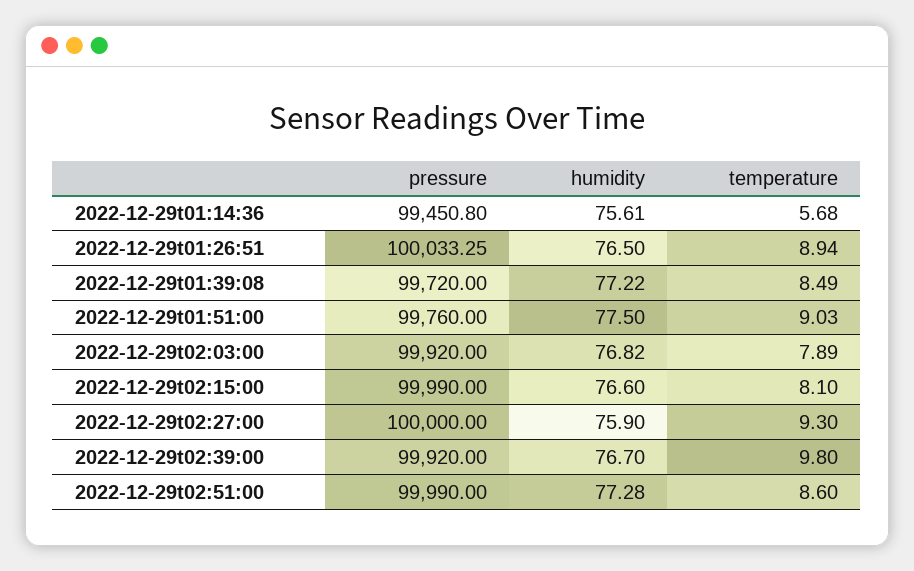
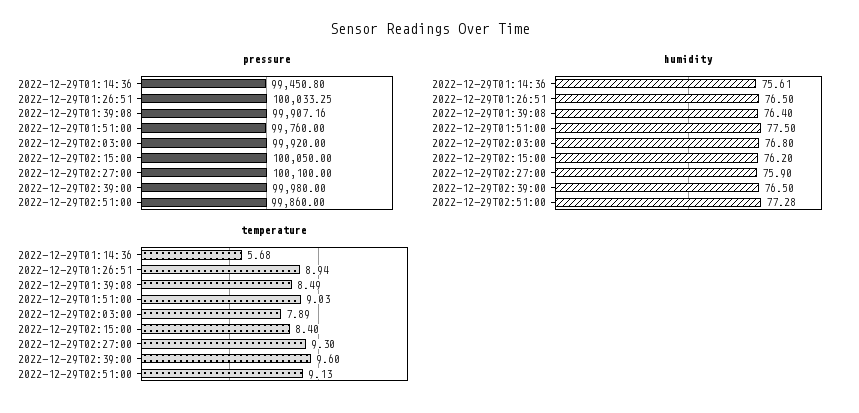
  {
    "pressure": {
      "2022-12-29t01:14:36": 99450.8,
      "2022-12-29t01:26:51": 100033.25,
-     "2022-12-29t01:39:08": 99720,
+     "2022-12-29t01:39:08": 99907.16,
      "2022-12-29t01:51:00": 99760,
      "2022-12-29t02:03:00": 99920,
-     "2022-12-29t02:15:00": 99990,
+     "2022-12-29t02:15:00": 100050,
-     "2022-12-29t02:27:00": 100000,
+     "2022-12-29t02:27:00": 100100,
-     "2022-12-29t02:39:00": 99920,
+     "2022-12-29t02:39:00": 99980,
-     "2022-12-29t02:51:00": 99990
+     "2022-12-29t02:51:00": 99860
    },
    "humidity": {
      "2022-12-29t01:14:36": 75.61,
      "2022-12-29t01:26:51": 76.5,
-     "2022-12-29t01:39:08": 77.22,
+     "2022-12-29t01:39:08": 76.4,
      "2022-12-29t01:51:00": 77.5,
-     "2022-12-29t02:03:00": 76.82,
+     "2022-12-29t02:03:00": 76.8,
-     "2022-12-29t02:15:00": 76.6,
+     "2022-12-29t02:15:00": 76.2,
      "2022-12-29t02:27:00": 75.9,
-     "2022-12-29t02:39:00": 76.7,
+     "2022-12-29t02:39:00": 76.5,
      "2022-12-29t02:51:00": 77.28
    },
    "temperature": {
      "2022-12-29t01:14:36": 5.68,
      "2022-12-29t01:26:51": 8.94,
      "2022-12-29t01:39:08": 8.49,
      "2022-12-29t01:51:00": 9.03,
      "2022-12-29t02:03:00": 7.89,
-     "2022-12-29t02:15:00": 8.1,
+     "2022-12-29t02:15:00": 8.4,
      "2022-12-29t02:27:00": 9.3,
-     "2022-12-29t02:39:00": 9.8,
+     "2022-12-29t02:39:00": 9.6,
-     "2022-12-29t02:51:00": 8.6
+     "2022-12-29t02:51:00": 9.13
    }
  }

